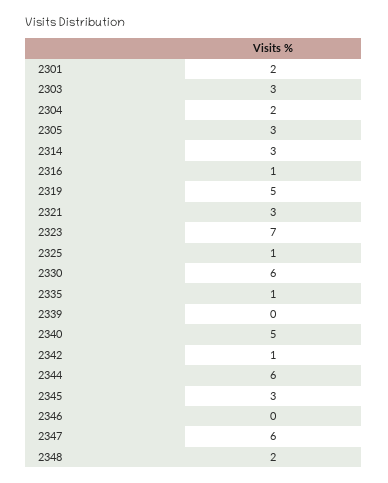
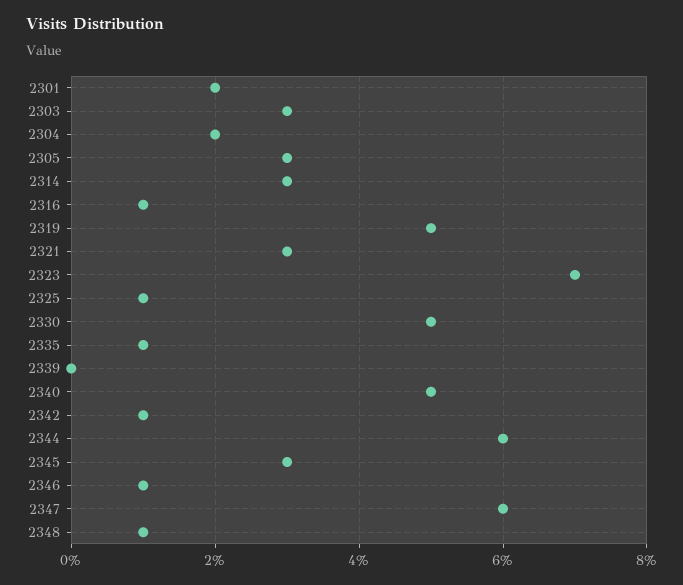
  {
    "2301": 2,
    "2303": 3,
    "2304": 2,
    "2305": 3,
    "2314": 3,
    "2316": 1,
    "2319": 5,
    "2321": 3,
    "2323": 7,
    "2325": 1,
-   "2330": 6,
+   "2330": 5,
    "2335": 1,
    "2339": 0,
    "2340": 5,
    "2342": 1,
    "2344": 6,
    "2345": 3,
-   "2346": 0,
+   "2346": 1,
    "2347": 6,
-   "2348": 2
+   "2348": 1
  }

